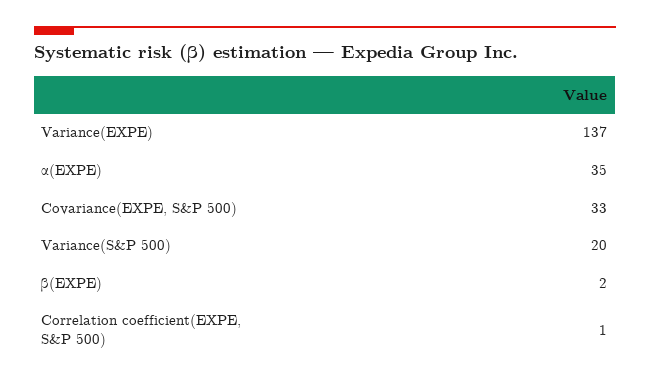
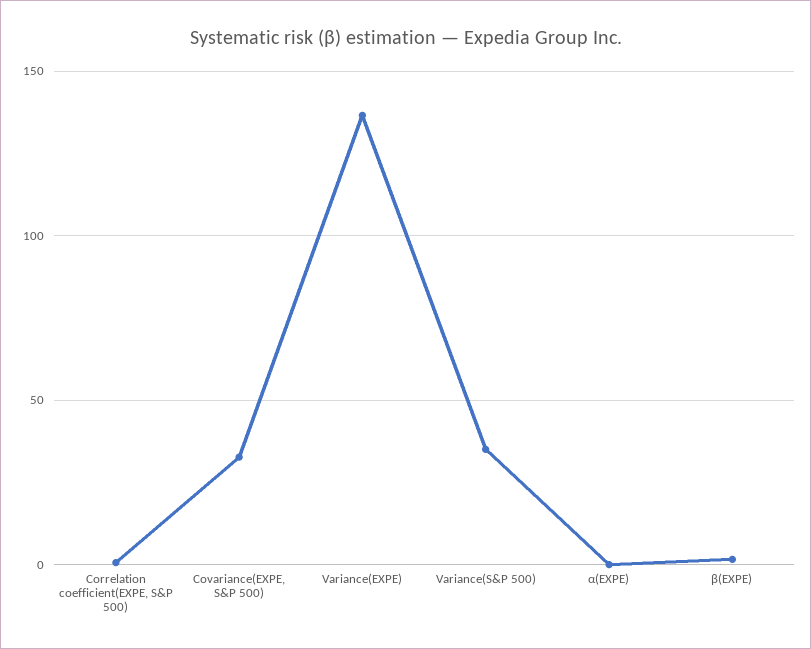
  {
    "Variance(EXPE)": 137,
-   "α(EXPE)": 35,
+   "α(EXPE)": 0,
    "Covariance(EXPE, S&P 500)": 33,
-   "Variance(S&P 500)": 20,
+   "Variance(S&P 500)": 35,
    "β(EXPE)": 2,
    "Correlation coefficient(EXPE, S&P 500)": 1
  }

